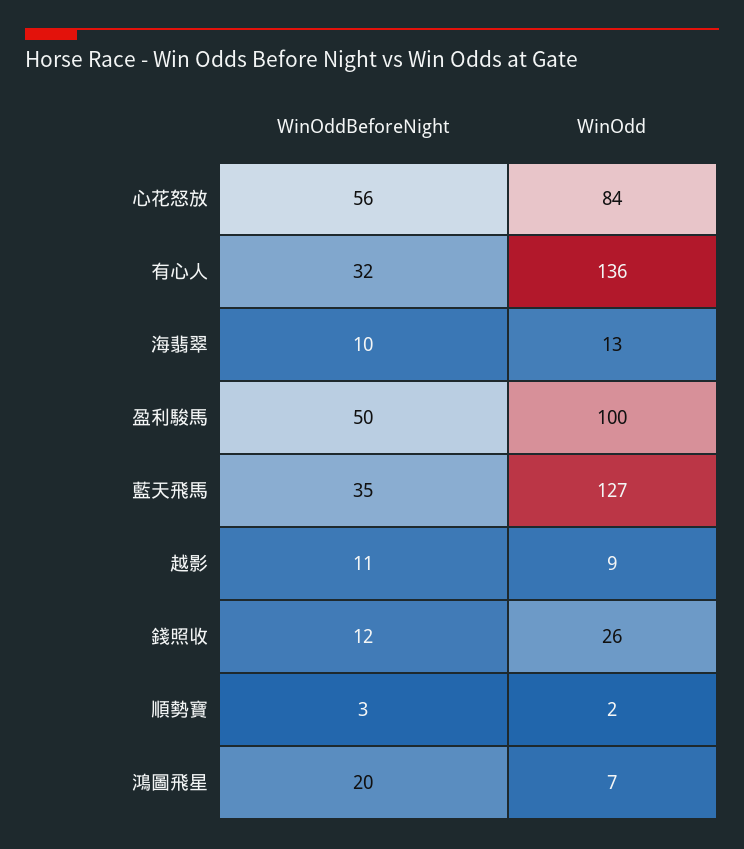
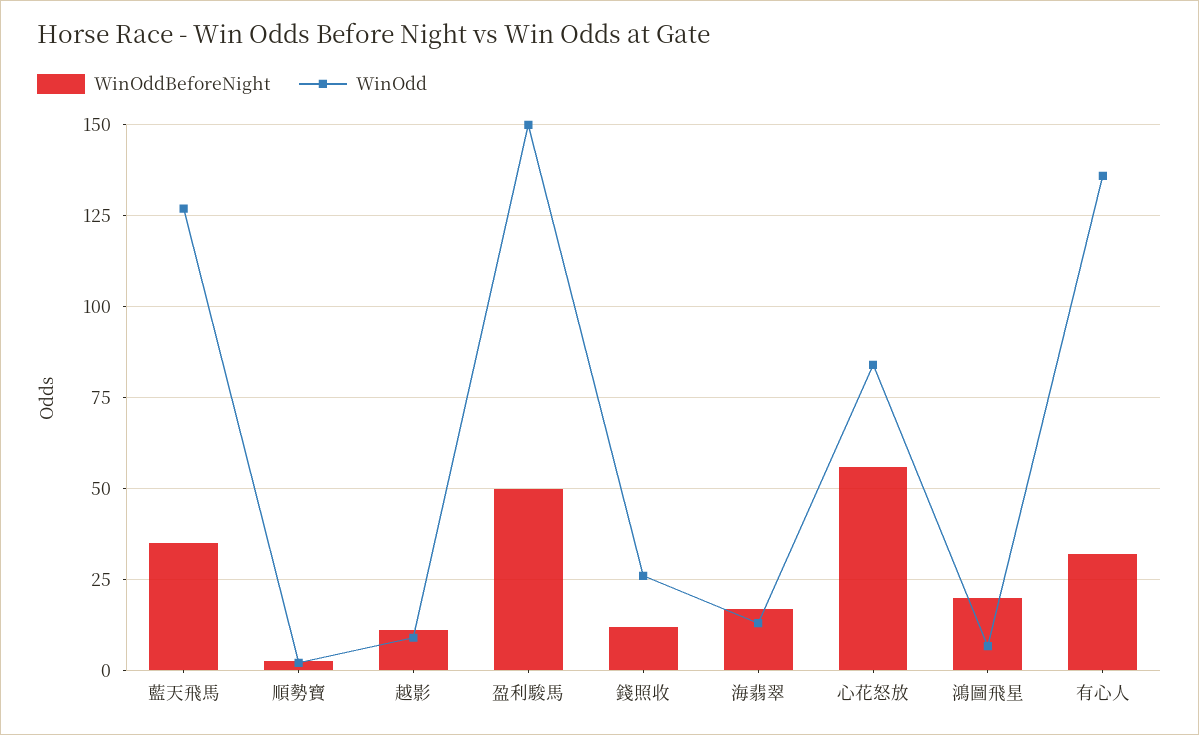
  {
    "WinOddBeforeNight": {
      "心花怒放": 56,
      "有心人": 32,
-     "海翡翠": 10,
+     "海翡翠": 17.5,
      "盈利駿馬": 50,
      "藍天飛馬": 35,
      "越影": 11,
      "錢照收": 12,
      "順勢寶": 3,
      "鴻圖飛星": 20
    },
    "WinOdd": {
      "心花怒放": 84,
      "有心人": 136,
      "海翡翠": 13,
-     "盈利駿馬": 100,
+     "盈利駿馬": 150,
      "藍天飛馬": 127,
      "越影": 9,
      "錢照收": 26,
      "順勢寶": 2,
      "鴻圖飛星": 7
    }
  }

